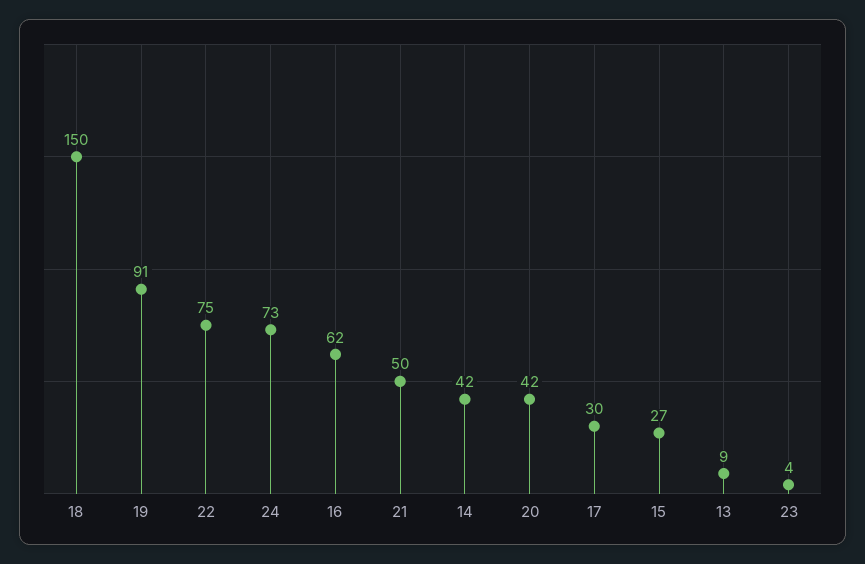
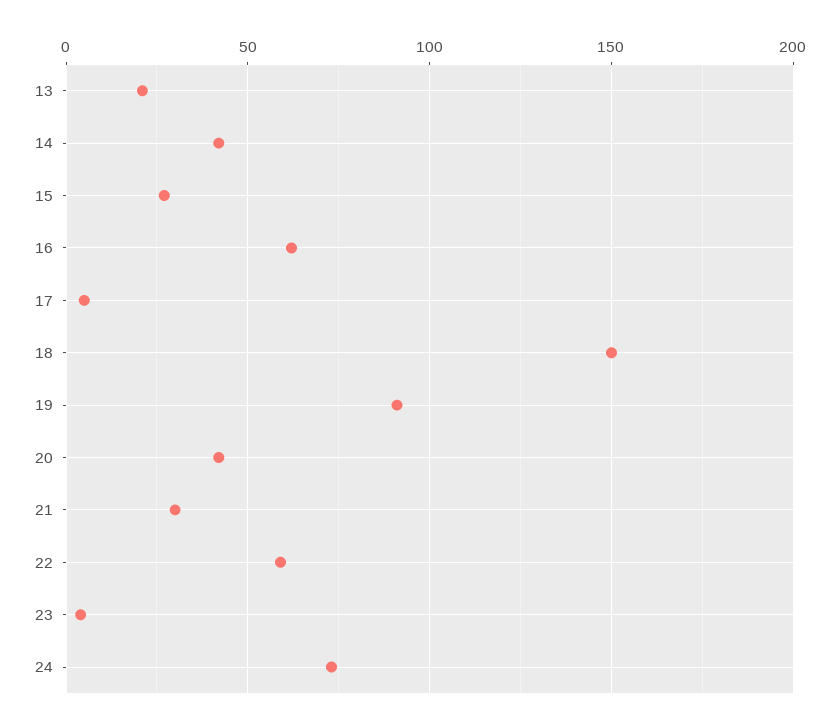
  {
    "18": 150,
    "19": 91,
-   "22": 75,
+   "22": 60,
    "24": 73,
    "16": 62,
-   "21": 50,
+   "21": 30,
    "14": 42,
    "20": 42,
-   "17": 30,
+   "17": 5,
    "15": 27,
-   "13": 9,
+   "13": 20,
    "23": 4
  }

